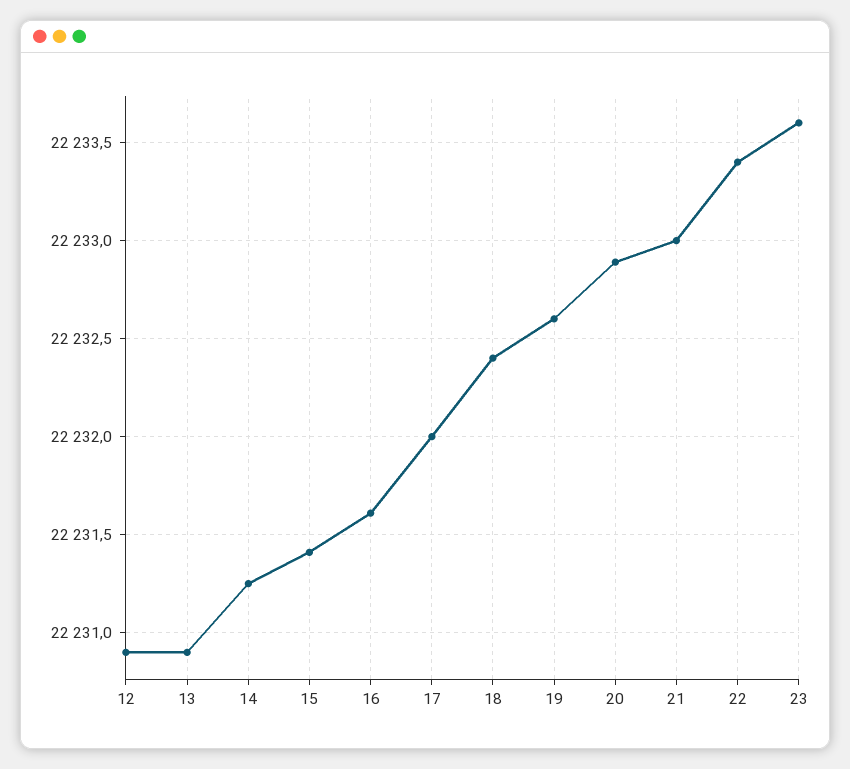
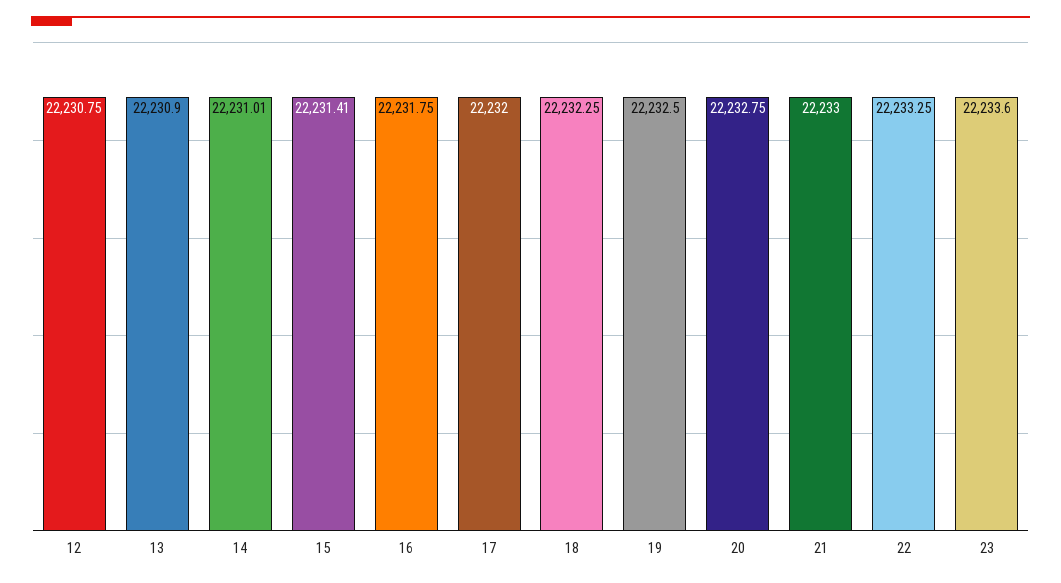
  {
-   "12": 22230.9,
+   "12": 22230.75,
    "13": 22230.9,
-   "14": 22231.25,
+   "14": 22231.01,
    "15": 22231.41,
-   "16": 22231.6,
+   "16": 22231.75,
    "17": 22232,
-   "18": 22232.4,
+   "18": 22232.25,
-   "19": 22232.6,
+   "19": 22232.5,
-   "20": 22232.9,
+   "20": 22232.75,
    "21": 22233,
-   "22": 22233.4,
+   "22": 22233.25,
    "23": 22233.6
  }

